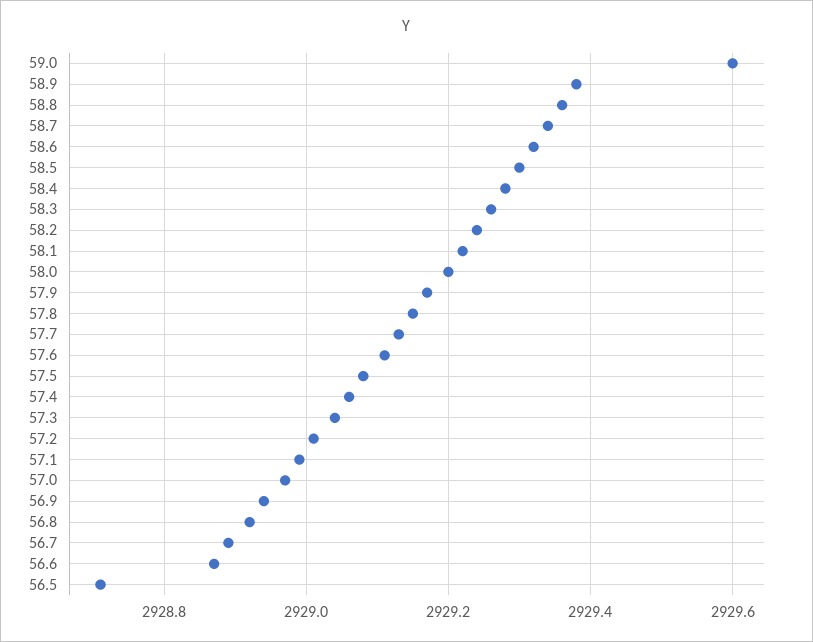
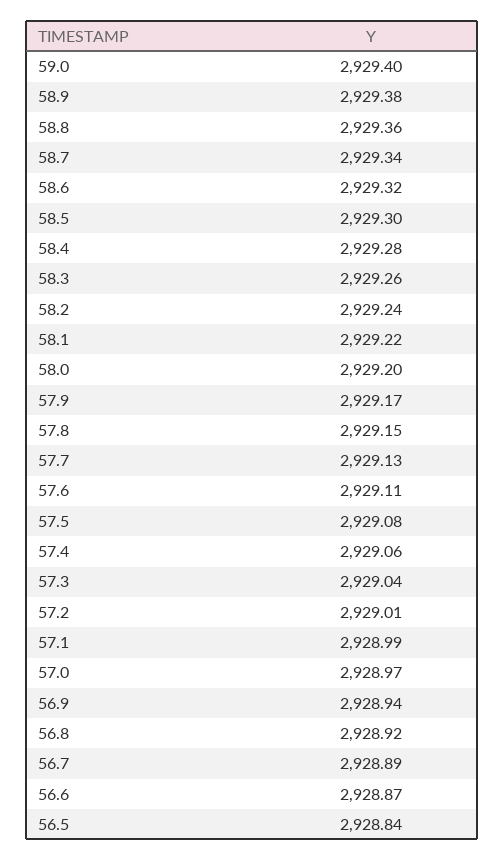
  {
-   "59.0": 2929.6,
+   "59.0": 2929.4,
    "58.9": 2929.38,
    "58.8": 2929.36,
    "58.7": 2929.34,
    "58.6": 2929.32,
    "58.5": 2929.3,
    "58.4": 2929.28,
    "58.3": 2929.26,
    "58.2": 2929.24,
    "58.1": 2929.22,
    "58.0": 2929.2,
    "57.9": 2929.17,
    "57.8": 2929.15,
    "57.7": 2929.13,
    "57.6": 2929.11,
    "57.5": 2929.08,
    "57.4": 2929.06,
    "57.3": 2929.04,
    "57.2": 2929.01,
    "57.1": 2928.99,
    "57.0": 2928.97,
    "56.9": 2928.94,
    "56.8": 2928.92,
    "56.7": 2928.89,
    "56.6": 2928.87,
-   "56.5": 2928.7
+   "56.5": 2928.84
  }

